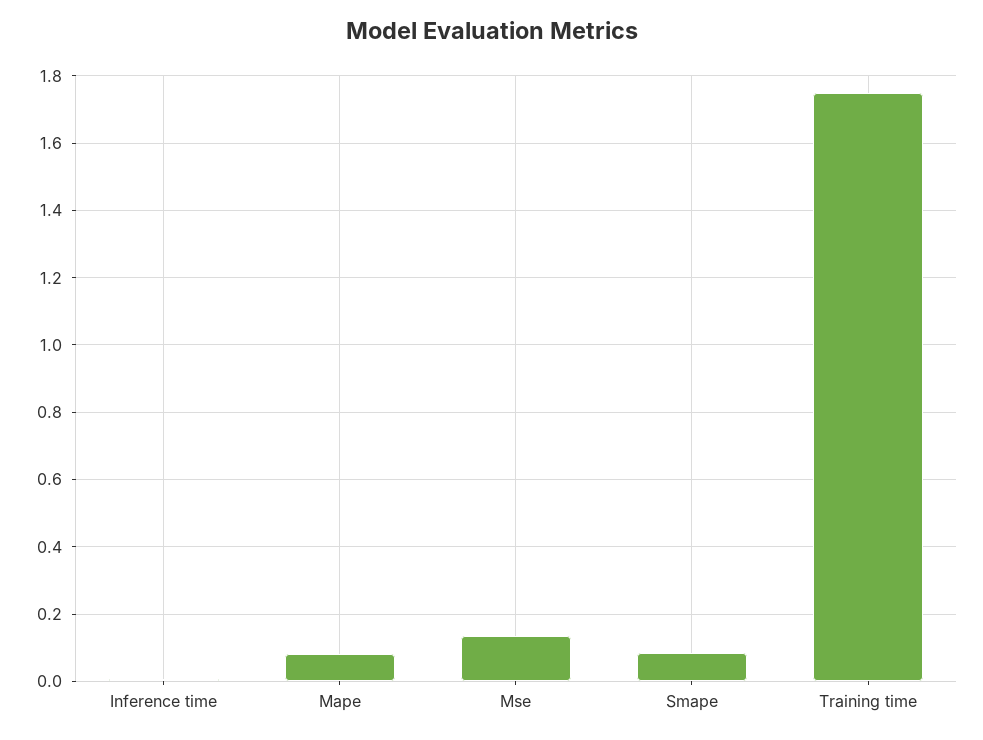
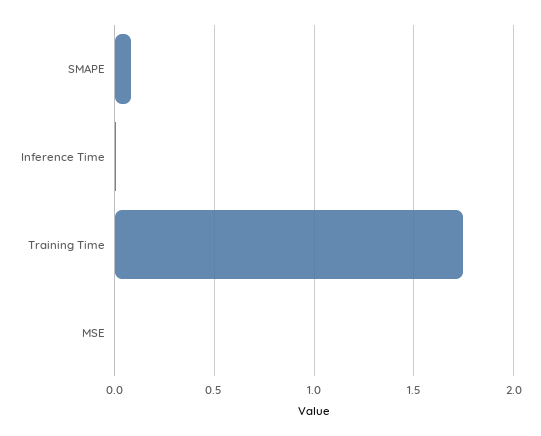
  {
    "Inference time": 0,
-   "Mape": 0.08,
-   "Mse": 0.14,
+   "Mse": 0,
    "Smape": 0.08,
    "Training time": 1.74
  }

